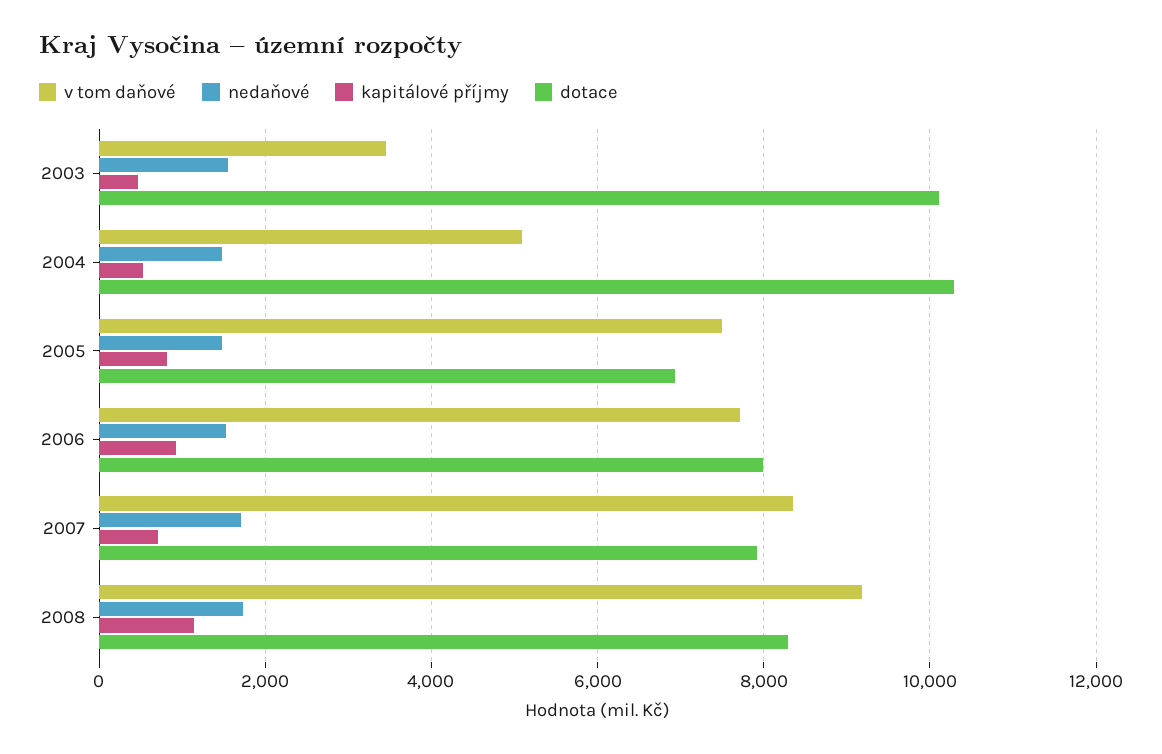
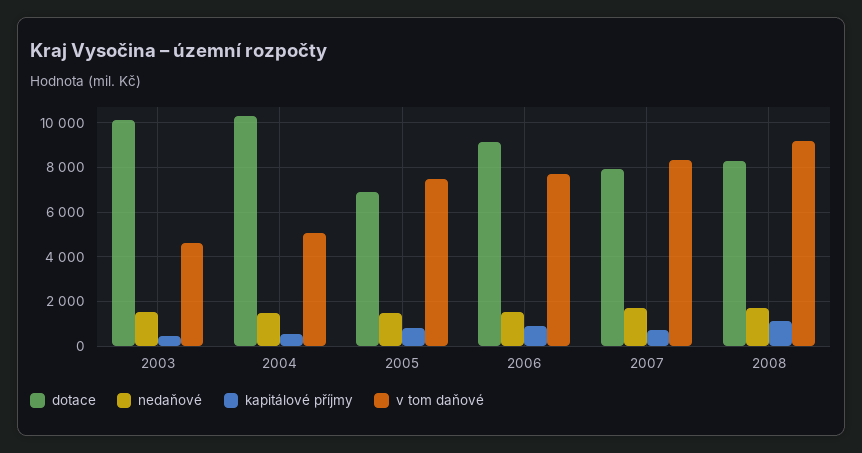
  {
    "v tom daňové": {
-     "2003": 3400,
+     "2003": 4500,
      "2004": 5000,
      "2005": 7400,
      "2006": 7800,
      "2007": 8400,
      "2008": 9200
    },
    "nedaňové": {
      "2003": 1600,
      "2004": 1400,
      "2005": 1400,
      "2006": 1600,
      "2007": 1800,
      "2008": 1800
    },
    "kapitálové příjmy": {
      "2003": 400,
      "2004": 600,
      "2005": 800,
      "2006": 1000,
      "2007": 800,
      "2008": 1200
    },
    "dotace": {
      "2003": 10200,
      "2004": 10200,
      "2005": 7000,
-     "2006": 8000,
+     "2006": 9000,
      "2007": 8000,
      "2008": 8200
    }
  }

